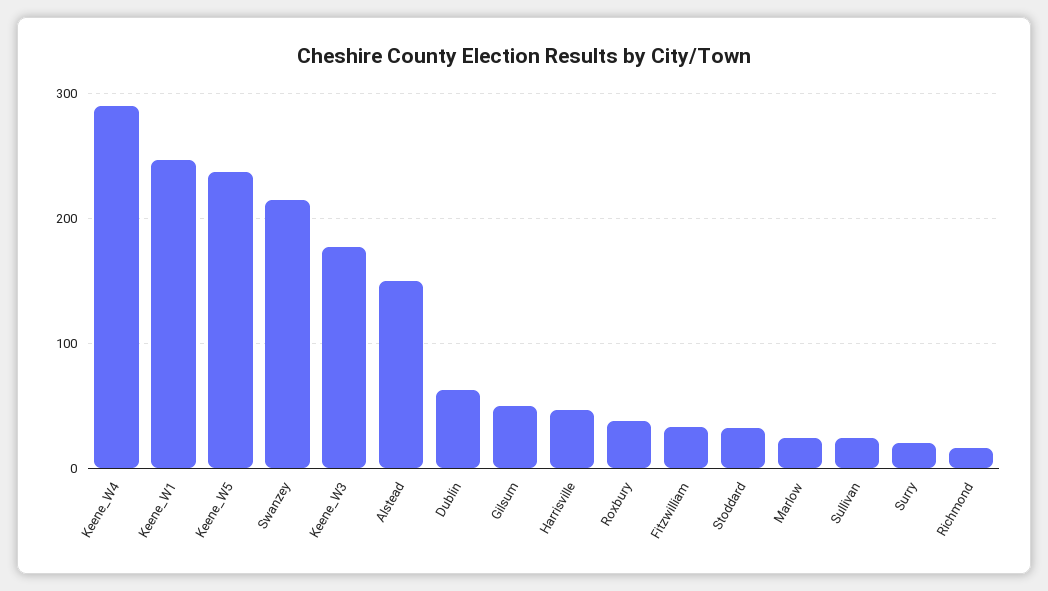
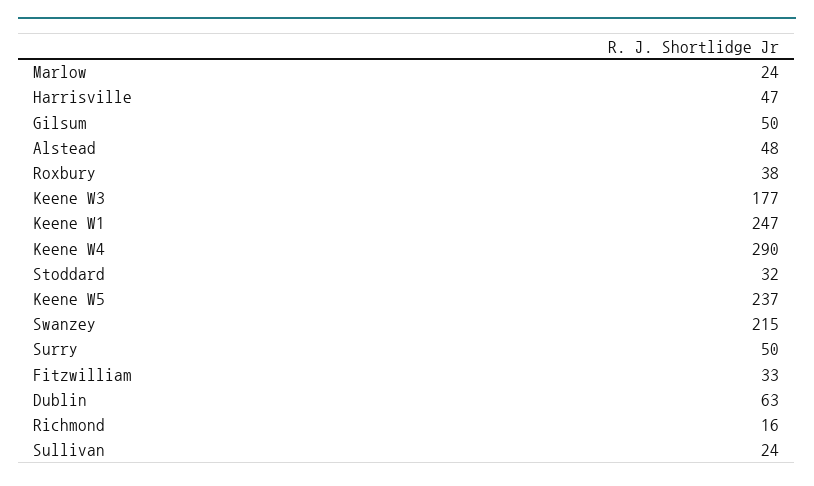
  {
    "Keene_W4": 290,
    "Keene_W1": 247,
    "Keene_W5": 237,
    "Swanzey": 215,
    "Keene_W3": 177,
-   "Alstead": 150,
+   "Alstead": 48,
    "Dublin": 63,
    "Gilsum": 50,
    "Harrisville": 47,
    "Roxbury": 38,
    "Fitzwilliam": 33,
    "Stoddard": 32,
    "Marlow": 24,
    "Sullivan": 24,
-   "Surry": 20,
+   "Surry": 50,
    "Richmond": 16
  }

